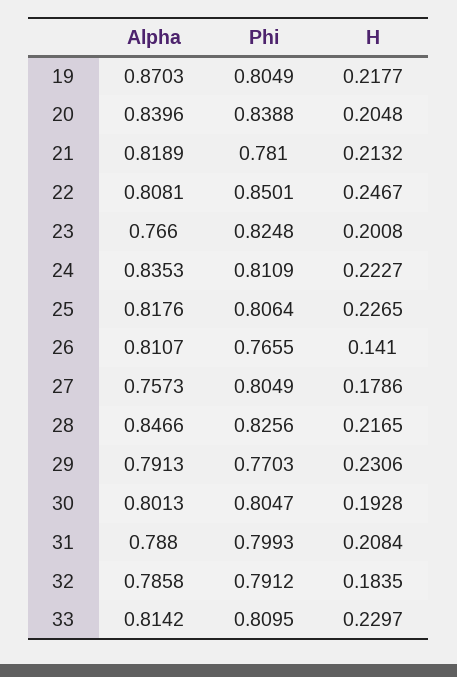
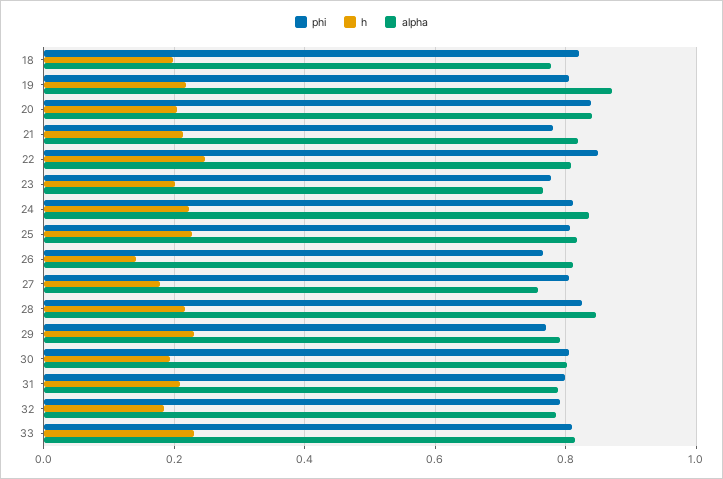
  {
    "Alpha": {
      "19": 0.8703,
      "20": 0.8396,
      "21": 0.8189,
      "22": 0.8081,
      "23": 0.766,
      "24": 0.8353,
      "25": 0.8176,
      "26": 0.8107,
      "27": 0.7573,
      "28": 0.8466,
      "29": 0.7913,
      "30": 0.8013,
      "31": 0.788,
      "32": 0.7858,
-     "33": 0.8142
+     "33": 0.8142,
+     "18": 0.78
    },
    "Phi": {
      "19": 0.8049,
      "20": 0.8388,
      "21": 0.781,
      "22": 0.8501,
-     "23": 0.8248,
+     "23": 0.78,
      "24": 0.8109,
      "25": 0.8064,
      "26": 0.7655,
      "27": 0.8049,
      "28": 0.8256,
      "29": 0.7703,
      "30": 0.8047,
      "31": 0.7993,
      "32": 0.7912,
-     "33": 0.8095
+     "33": 0.8095,
+     "18": 0.82
    },
    "H": {
      "19": 0.2177,
      "20": 0.2048,
      "21": 0.2132,
      "22": 0.2467,
      "23": 0.2008,
      "24": 0.2227,
      "25": 0.2265,
      "26": 0.141,
      "27": 0.1786,
      "28": 0.2165,
      "29": 0.2306,
      "30": 0.1928,
      "31": 0.2084,
      "32": 0.1835,
-     "33": 0.2297
+     "33": 0.2297,
+     "18": 0.2
    }
  }

